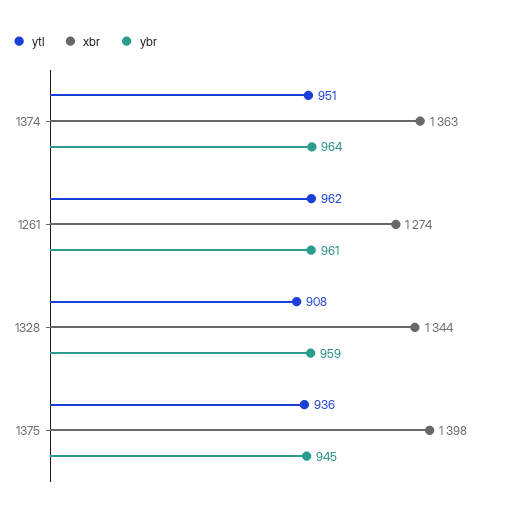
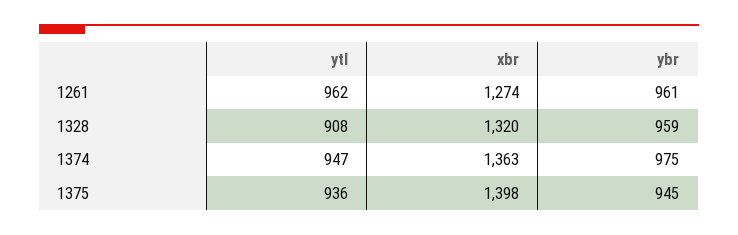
  {
    "ytl": {
-     "1374": 951,
+     "1374": 947,
      "1261": 962,
      "1328": 908,
      "1375": 936
    },
    "xbr": {
      "1374": 1363,
      "1261": 1274,
-     "1328": 1344,
+     "1328": 1320,
      "1375": 1398
    },
    "ybr": {
-     "1374": 964,
+     "1374": 975,
      "1261": 961,
      "1328": 959,
      "1375": 945
    }
  }

